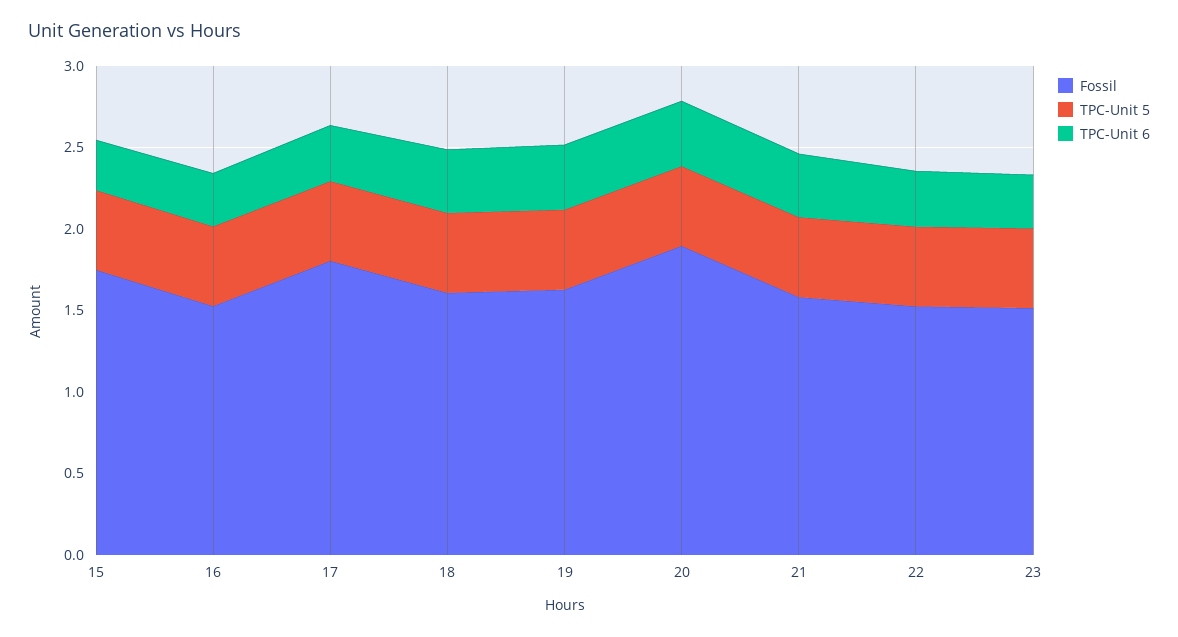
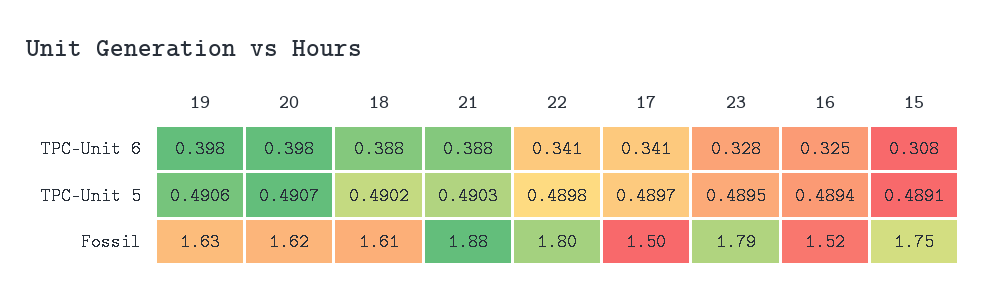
  {
    "Fossil": {
      "15": 1.75,
      "16": 1.52,
-     "17": 1.8,
+     "17": 1.5,
      "18": 1.61,
      "19": 1.63,
-     "20": 1.9,
+     "20": 1.62,
-     "21": 1.6,
+     "21": 1.88,
-     "22": 1.5,
+     "22": 1.8,
-     "23": 1.5
+     "23": 1.79
    },
    "TPC-Unit 5": {
      "15": 0.4891,
      "16": 0.4894,
      "17": 0.4897,
      "18": 0.4902,
      "19": 0.4906,
      "20": 0.4907,
      "21": 0.4903,
      "22": 0.4898,
      "23": 0.4895
    },
    "TPC-Unit 6": {
      "15": 0.308,
      "16": 0.325,
      "17": 0.341,
      "18": 0.388,
      "19": 0.398,
      "20": 0.398,
      "21": 0.388,
      "22": 0.341,
      "23": 0.328
    }
  }

